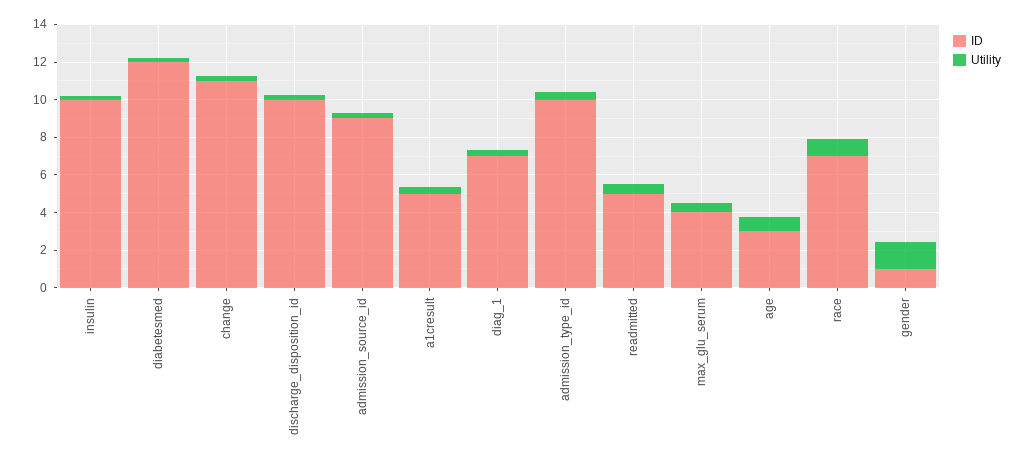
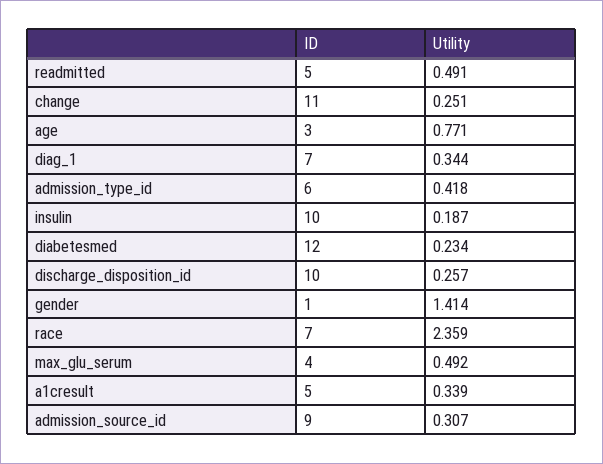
  {
    "ID": {
      "insulin": 10,
      "diabetesmed": 12,
      "change": 11,
      "discharge_disposition_id": 10,
      "admission_source_id": 9,
      "a1cresult": 5,
      "diag_1": 7,
-     "admission_type_id": 10,
+     "admission_type_id": 6,
      "readmitted": 5,
      "max_glu_serum": 4,
      "age": 3,
      "race": 7,
      "gender": 1
    },
    "Utility": {
      "insulin": 0.187,
      "diabetesmed": 0.234,
      "change": 0.251,
      "discharge_disposition_id": 0.257,
      "admission_source_id": 0.307,
      "a1cresult": 0.339,
      "diag_1": 0.344,
      "admission_type_id": 0.418,
      "readmitted": 0.491,
      "max_glu_serum": 0.492,
      "age": 0.771,
-     "race": 1,
+     "race": 2.359,
      "gender": 1.414
    }
  }

